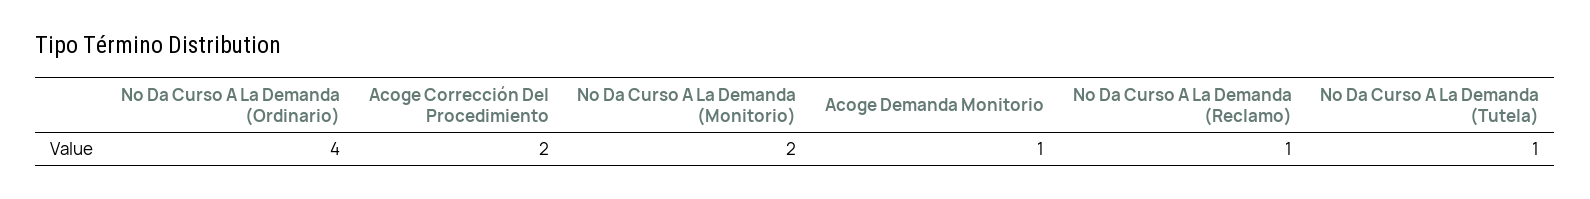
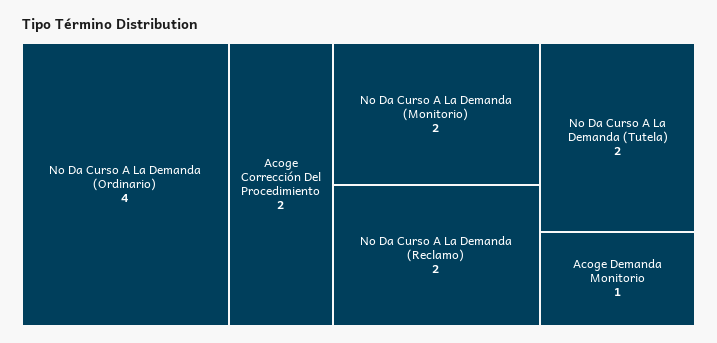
  {
    "No Da Curso A La Demanda (Ordinario)": 4,
    "Acoge Corrección Del Procedimiento": 2,
    "No Da Curso A La Demanda (Monitorio)": 2,
    "Acoge Demanda Monitorio": 1,
-   "No Da Curso A La Demanda (Reclamo)": 1,
+   "No Da Curso A La Demanda (Reclamo)": 2,
-   "No Da Curso A La Demanda (Tutela)": 1
+   "No Da Curso A La Demanda (Tutela)": 2
  }

